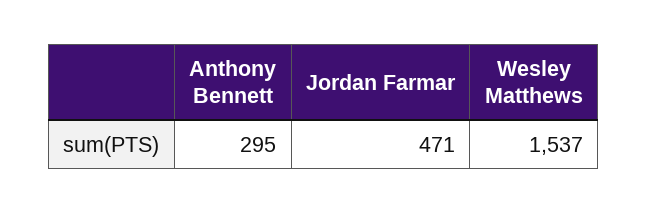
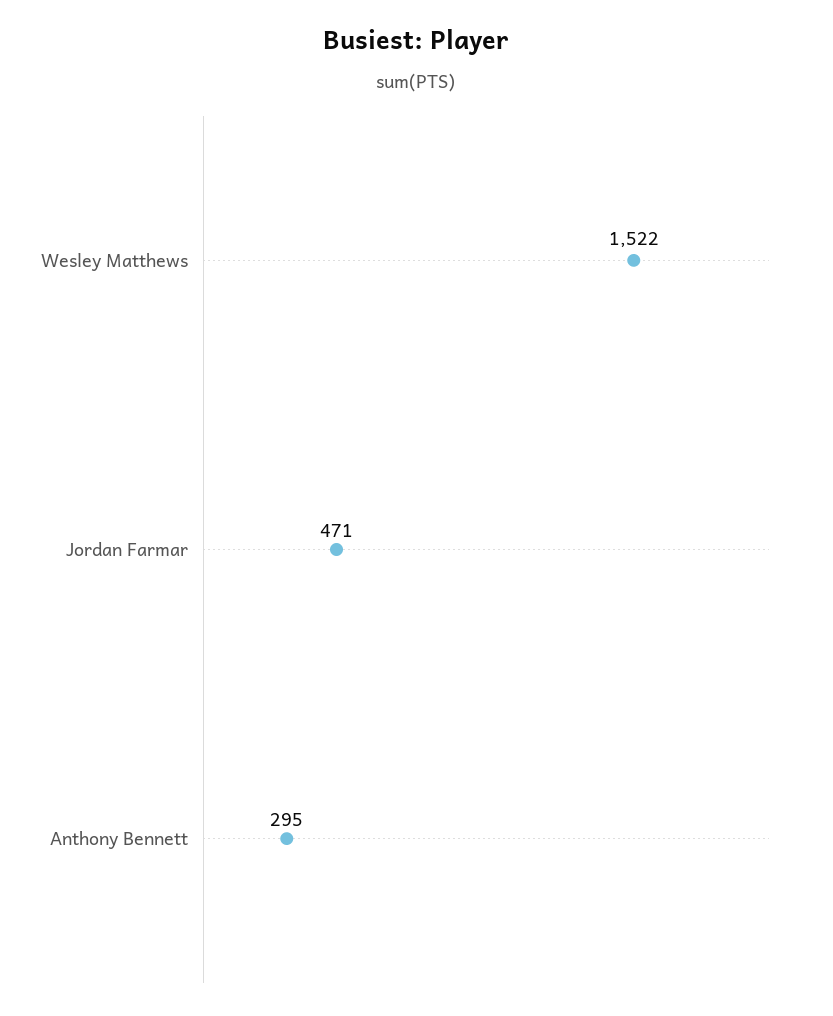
  {
    "Anthony Bennett": 295,
    "Jordan Farmar": 471,
-   "Wesley Matthews": 1537
+   "Wesley Matthews": 1522
  }

